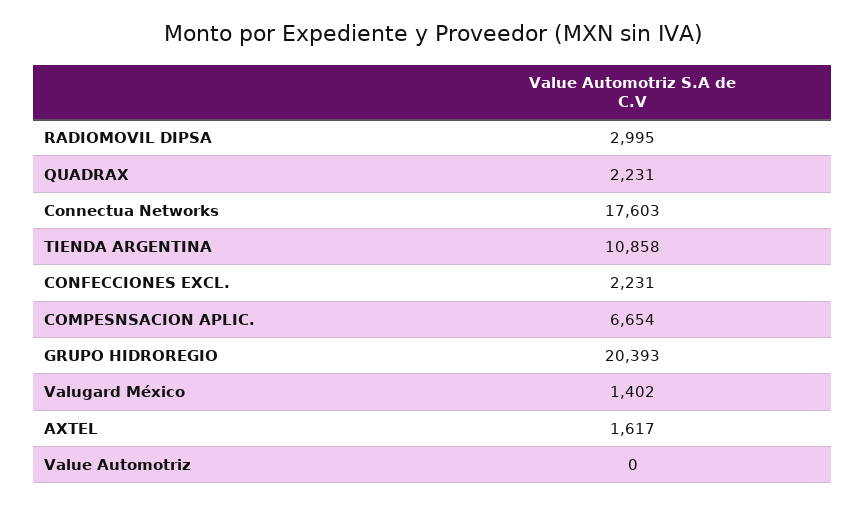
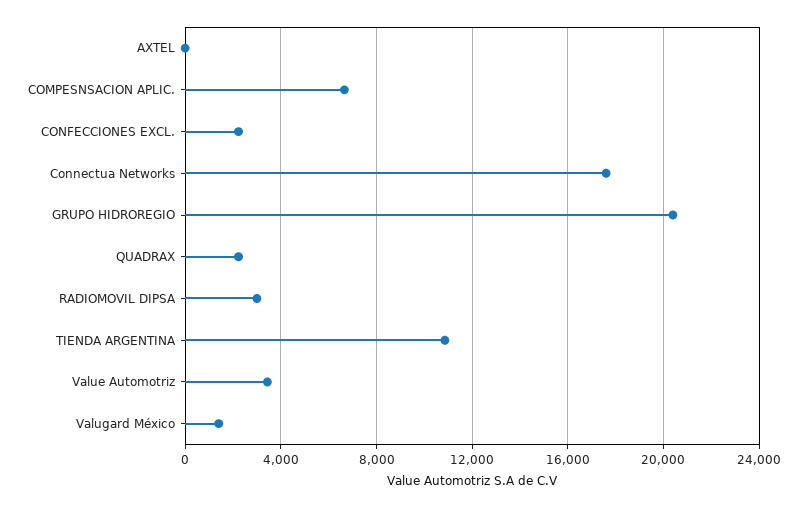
  {
    "RADIOMOVIL DIPSA": 2995,
    "QUADRAX": 2231,
    "Connectua Networks": 17603,
    "TIENDA ARGENTINA": 10858,
    "CONFECCIONES EXCL.": 2231,
    "COMPESNSACION APLIC.": 6654,
    "GRUPO HIDROREGIO": 20393,
    "Valugard México": 1402,
-   "AXTEL": 1617,
+   "AXTEL": 0,
-   "Value Automotriz": 0
+   "Value Automotriz": 3500
  }

